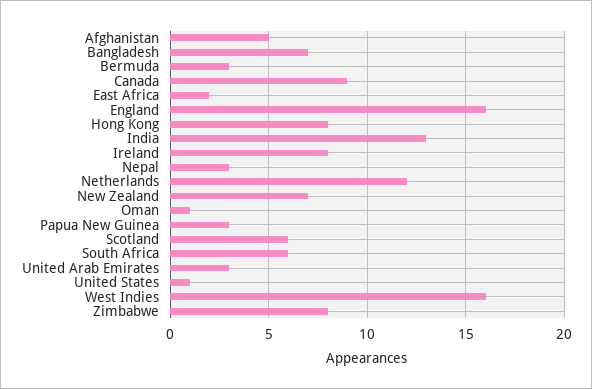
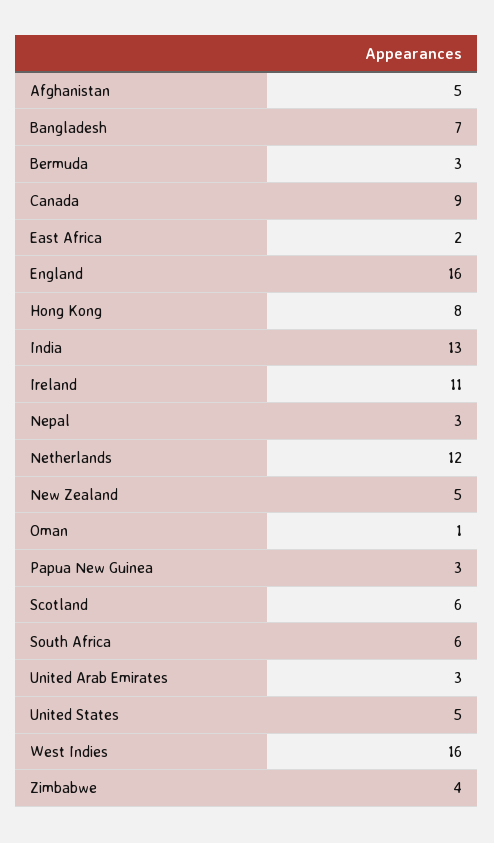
  {
    "Afghanistan": 5,
    "Bangladesh": 7,
    "Bermuda": 3,
    "Canada": 9,
    "East Africa": 2,
    "England": 16,
    "Hong Kong": 8,
    "India": 13,
-   "Ireland": 8,
+   "Ireland": 11,
    "Nepal": 3,
    "Netherlands": 12,
-   "New Zealand": 7,
+   "New Zealand": 5,
    "Oman": 1,
    "Papua New Guinea": 3,
    "Scotland": 6,
    "South Africa": 6,
    "United Arab Emirates": 3,
-   "United States": 1,
+   "United States": 5,
    "West Indies": 16,
-   "Zimbabwe": 8
+   "Zimbabwe": 4
  }

